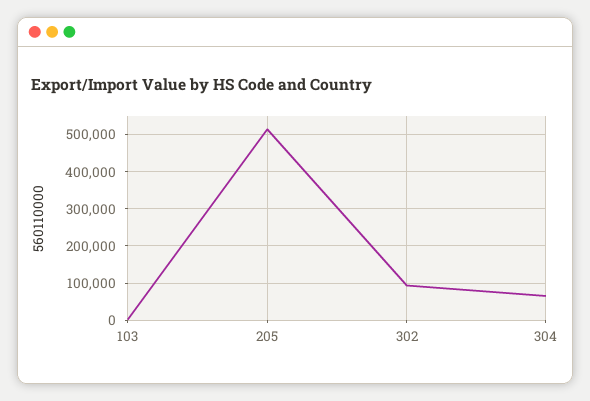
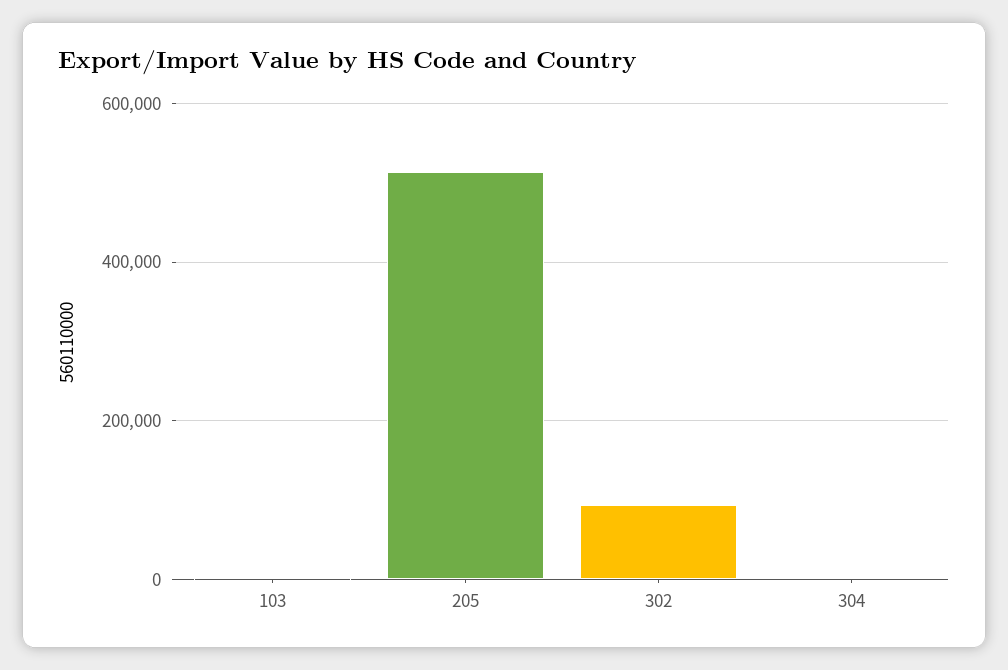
  {
    "103": 0,
    "205": 520000,
    "302": 100000,
-   "304": 60000
+   "304": 0
  }

